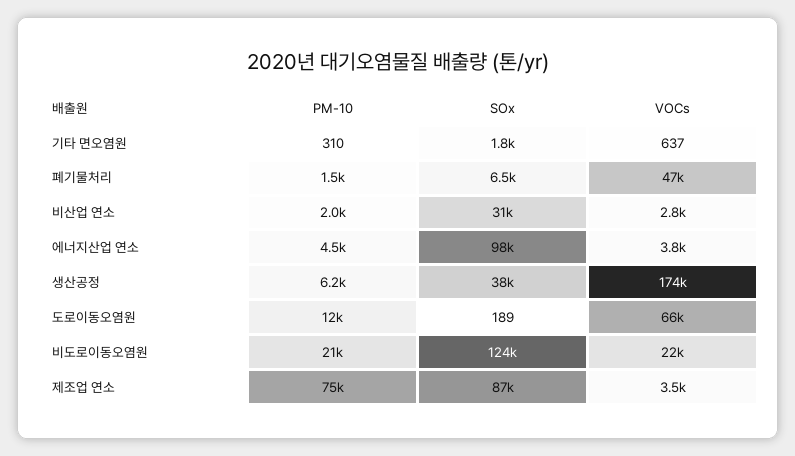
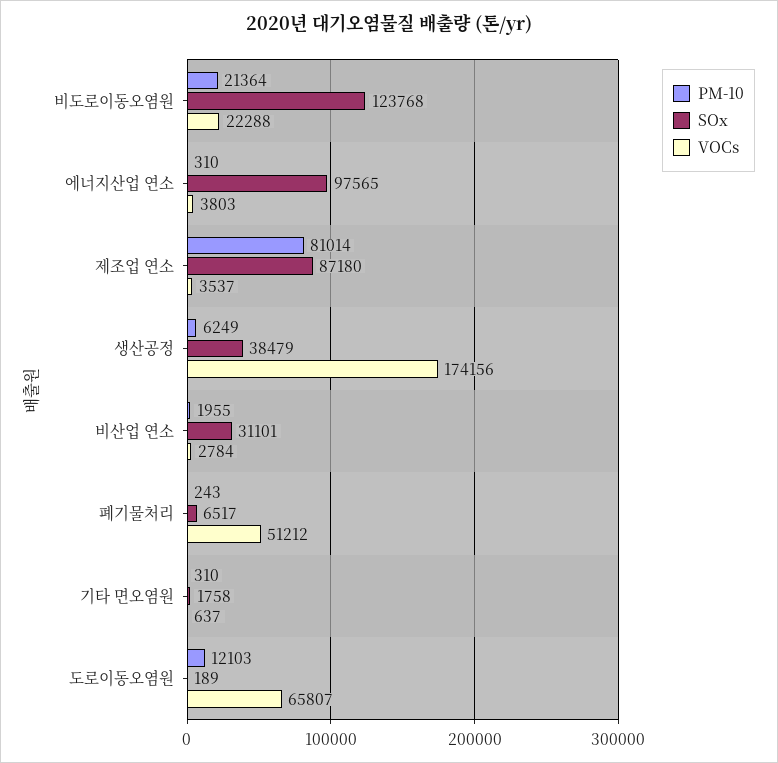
  {
    "PM-10": {
      "기타 면오염원": 310,
-     "폐기물처리": 1500,
+     "폐기물처리": 243,
      "비산업 연소": 1955,
-     "에너지산업 연소": 4500,
+     "에너지산업 연소": 310,
      "생산공정": 6249,
      "도로이동오염원": 12103,
      "비도로이동오염원": 21364,
-     "제조업 연소": 75000
+     "제조업 연소": 81014
    },
    "SOx": {
      "기타 면오염원": 1758,
      "폐기물처리": 6517,
      "비산업 연소": 31101,
      "에너지산업 연소": 97565,
      "생산공정": 38479,
      "도로이동오염원": 189,
      "비도로이동오염원": 123768,
      "제조업 연소": 87180
    },
    "VOCs": {
      "기타 면오염원": 637,
-     "폐기물처리": 47000,
+     "폐기물처리": 51212,
      "비산업 연소": 2784,
      "에너지산업 연소": 3803,
      "생산공정": 174156,
      "도로이동오염원": 65807,
      "비도로이동오염원": 22288,
      "제조업 연소": 3537
    }
  }

